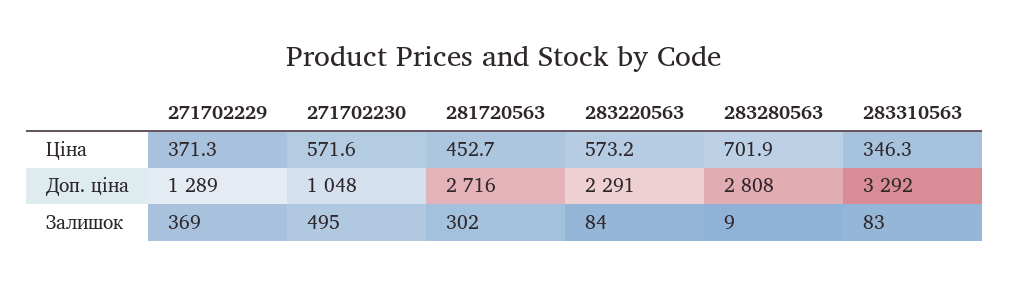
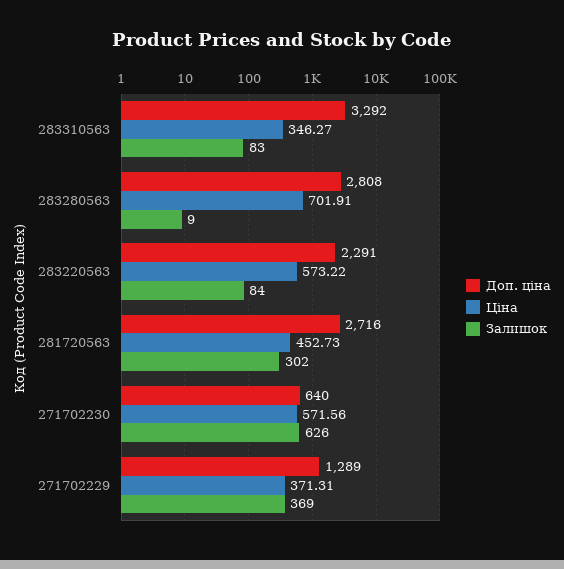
  {
    "Ціна": {
      "271702229": 371.31,
      "271702230": 571.56,
      "281720563": 452.73,
      "283220563": 573.22,
      "283280563": 701.91,
      "283310563": 346.27
    },
    "Доп. ціна": {
      "271702229": 1289,
-     "271702230": 1048,
+     "271702230": 640,
      "281720563": 2716,
      "283220563": 2291,
      "283280563": 2808,
      "283310563": 3292
    },
    "Залишок": {
      "271702229": 369,
-     "271702230": 495,
+     "271702230": 626,
      "281720563": 302,
      "283220563": 84,
      "283280563": 9,
      "283310563": 83
    }
  }

